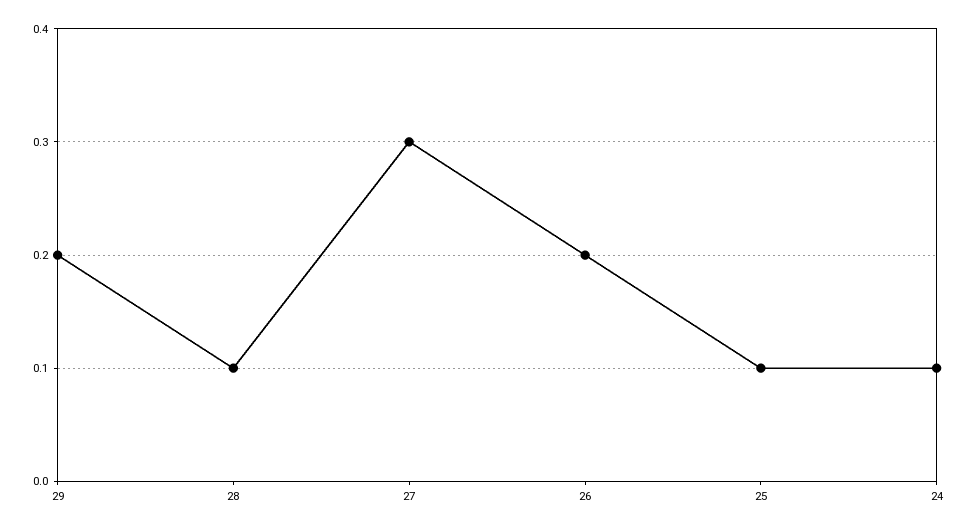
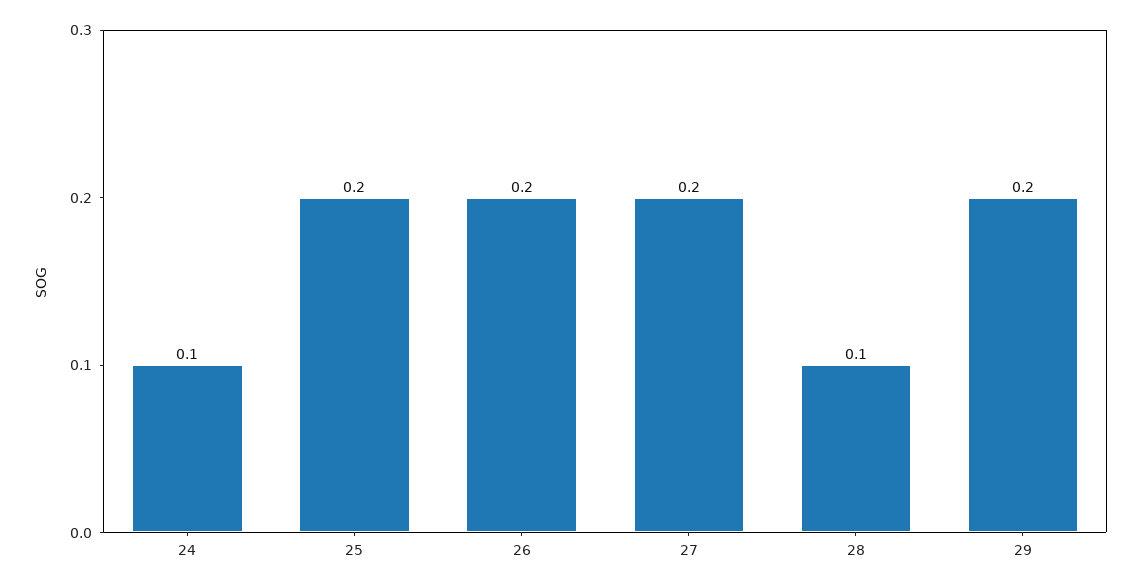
  {
    "29": 0.2,
    "28": 0.1,
-   "27": 0.3,
+   "27": 0.2,
    "26": 0.2,
-   "25": 0.1,
+   "25": 0.2,
    "24": 0.1
  }

